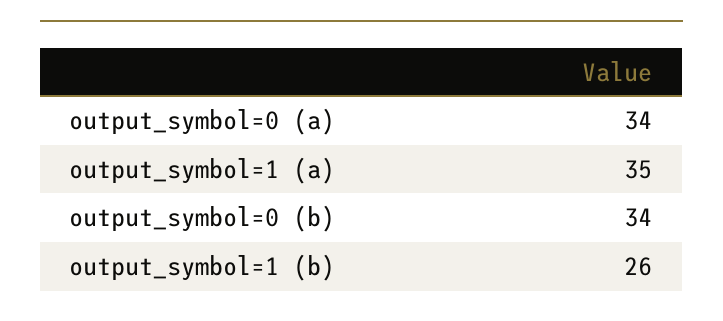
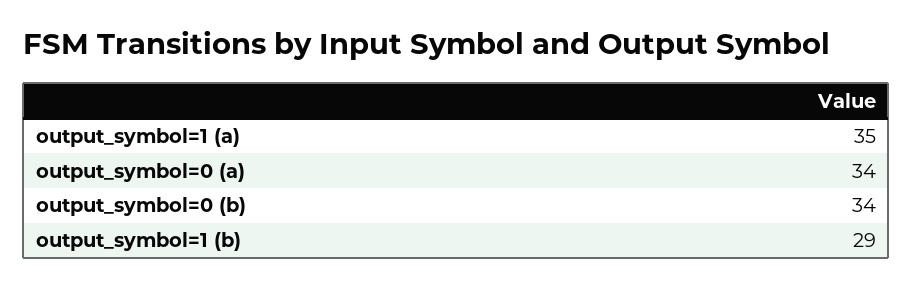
  {
    "output_symbol=0 (a)": 34,
    "output_symbol=1 (a)": 35,
    "output_symbol=0 (b)": 34,
-   "output_symbol=1 (b)": 26
+   "output_symbol=1 (b)": 29
  }

